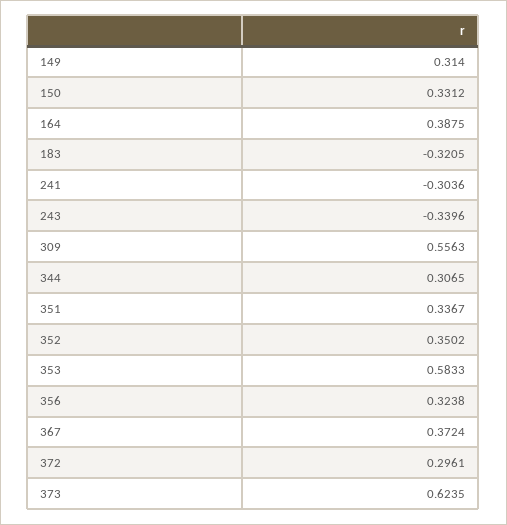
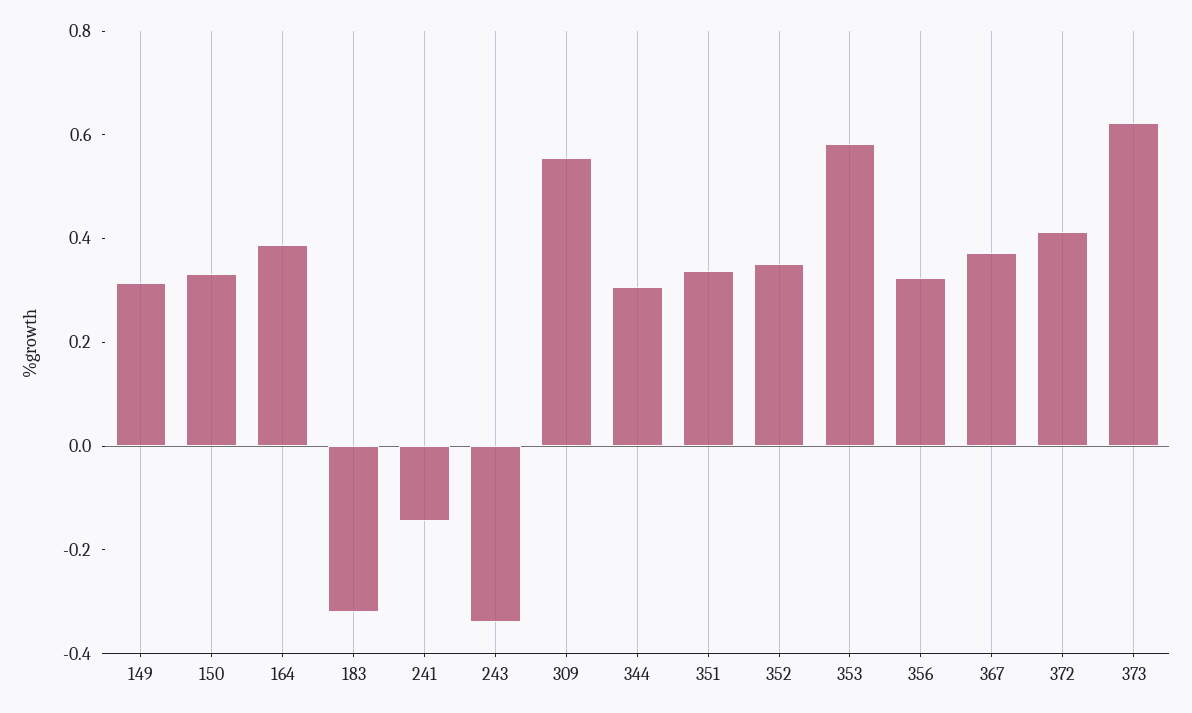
  {
    "149": 0.314,
    "150": 0.3312,
    "164": 0.3875,
    "183": -0.3205,
-   "241": -0.3036,
+   "241": -0.15,
    "243": -0.3396,
    "309": 0.5563,
    "344": 0.3065,
    "351": 0.3367,
    "352": 0.3502,
    "353": 0.5833,
    "356": 0.3238,
    "367": 0.3724,
-   "372": 0.2961,
+   "372": 0.4,
    "373": 0.6235
  }

